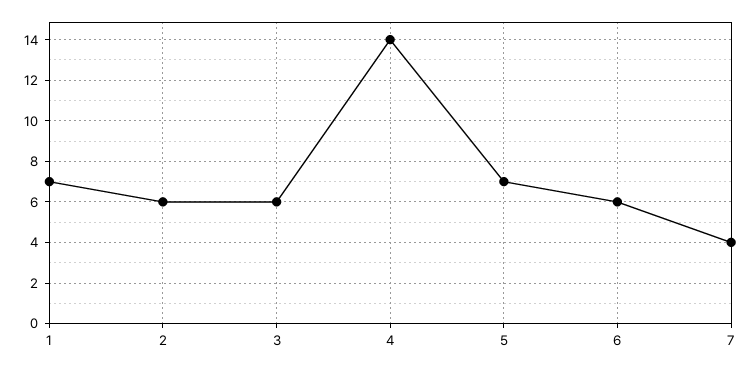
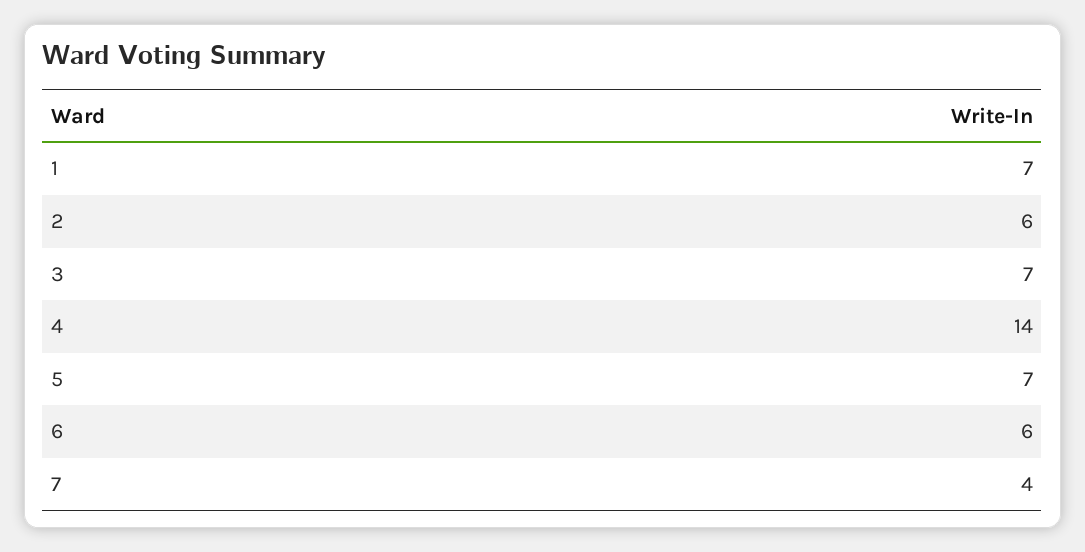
  {
    "1": 7,
    "2": 6,
-   "3": 6,
+   "3": 7,
    "4": 14,
    "5": 7,
    "6": 6,
    "7": 4
  }

